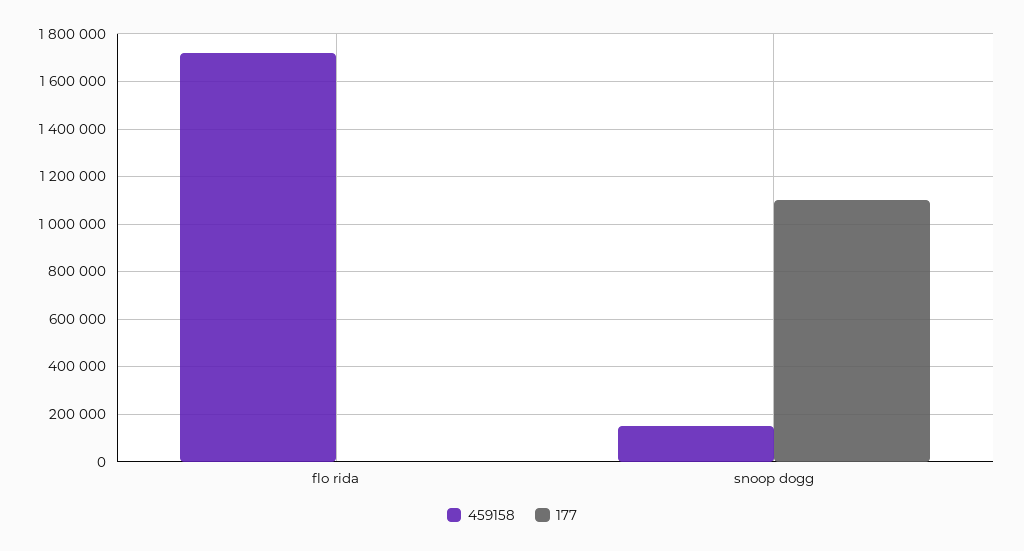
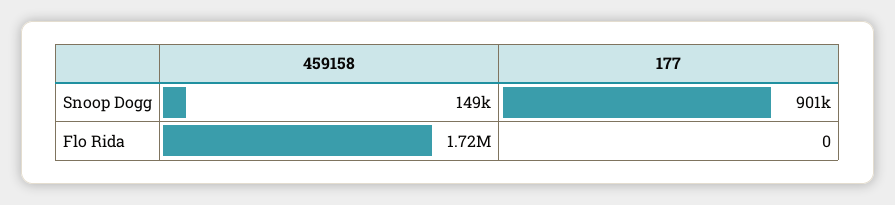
  {
    "459158": {
      "flo rida": 1720000,
      "snoop dogg": 149000
    },
    "177": {
      "flo rida": 0,
-     "snoop dogg": 1100000
+     "snoop dogg": 901000
    }
  }

